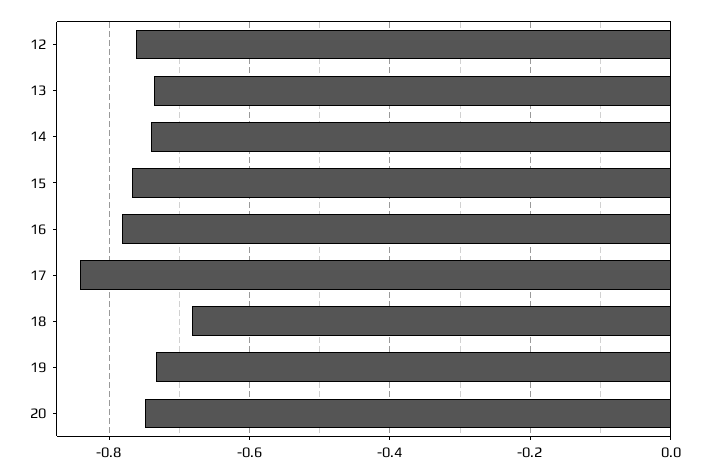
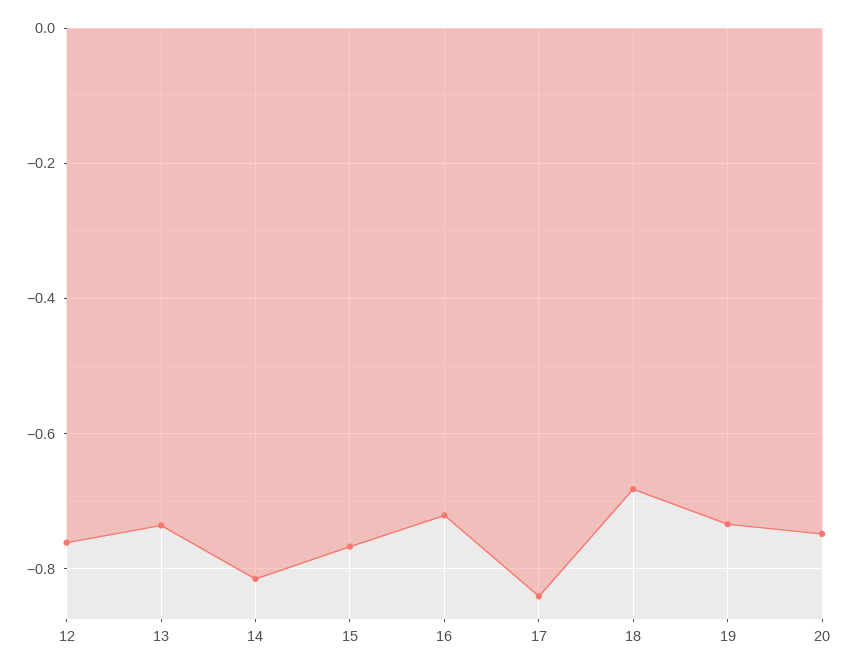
  {
    "12": -0.76,
    "13": -0.74,
-   "14": -0.74,
+   "14": -0.82,
    "15": -0.76,
-   "16": -0.78,
+   "16": -0.72,
    "17": -0.84,
    "18": -0.68,
    "19": -0.74,
    "20": -0.74
  }

